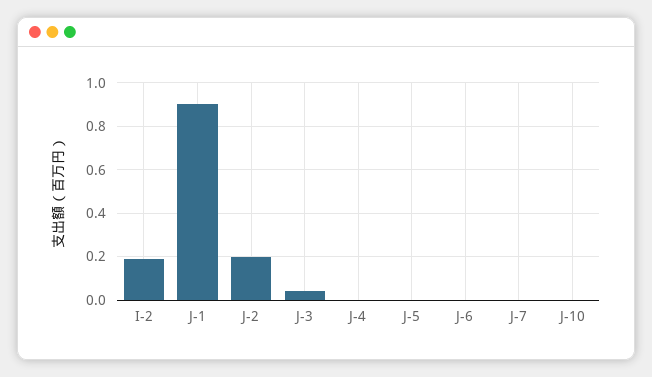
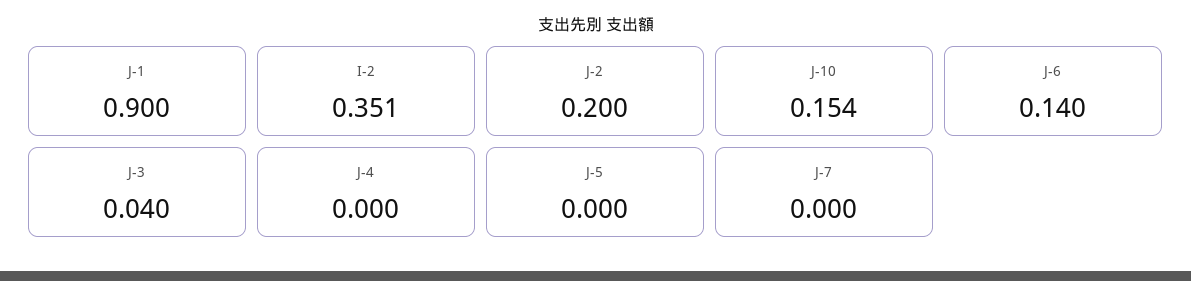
  {
-   "I-2": 0.2,
+   "I-2": 0.351,
    "J-1": 0.9,
    "J-2": 0.2,
    "J-3": 0.04,
    "J-4": 0,
    "J-5": 0,
-   "J-6": 0,
+   "J-6": 0.14,
    "J-7": 0,
-   "J-10": 0
+   "J-10": 0.154
  }

